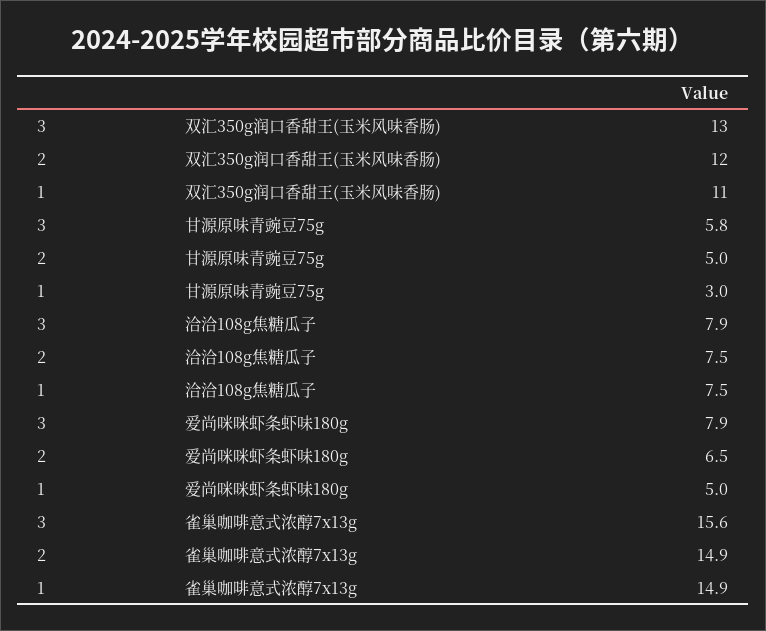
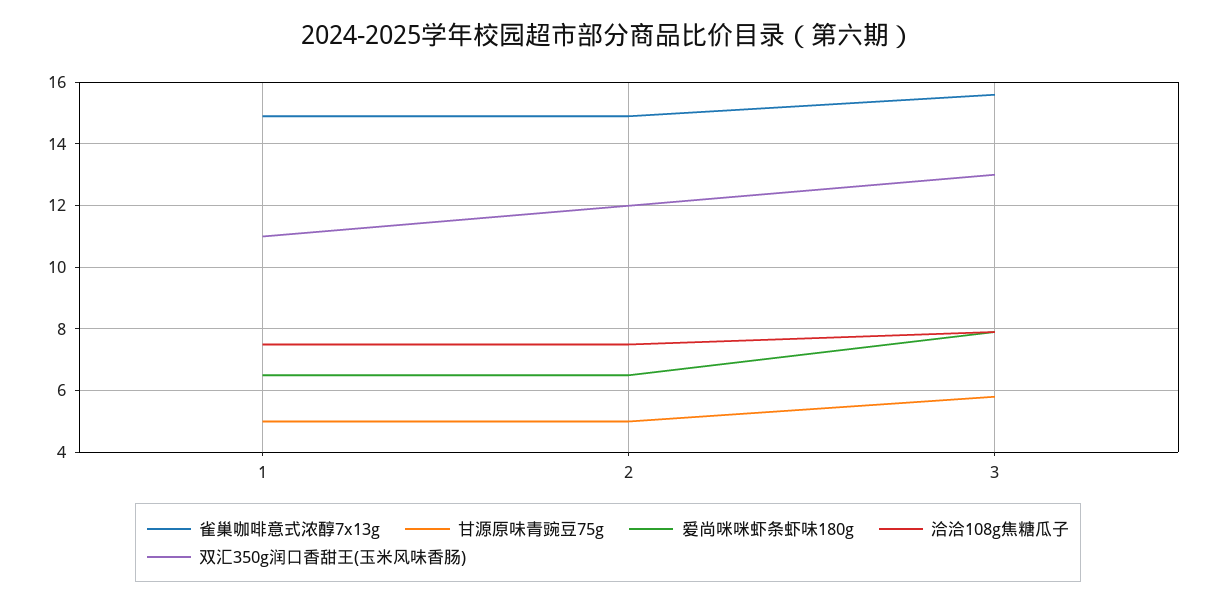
  {
    "双汇350g润口香甜王(玉米风味香肠)": {
      "3": 13,
      "2": 12,
      "1": 11
    },
    "甘源原味青豌豆75g": {
      "3": 5.8,
      "2": 5,
-     "1": 3
+     "1": 5
    },
    "洽洽108g焦糖瓜子": {
      "3": 7.9,
      "2": 7.5,
      "1": 7.5
    },
    "爱尚咪咪虾条虾味180g": {
      "3": 7.9,
      "2": 6.5,
-     "1": 5
+     "1": 6.5
    },
    "雀巢咖啡意式浓醇7x13g": {
      "3": 15.6,
      "2": 14.9,
      "1": 14.9
    }
  }

